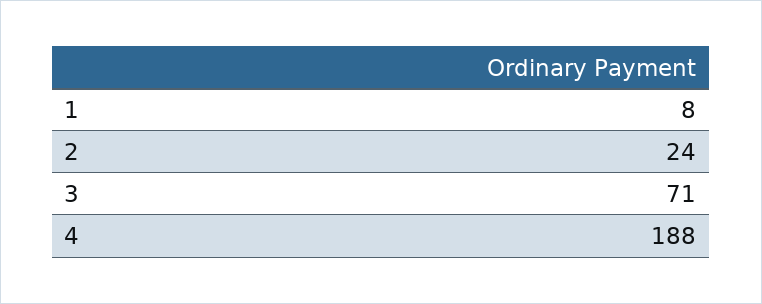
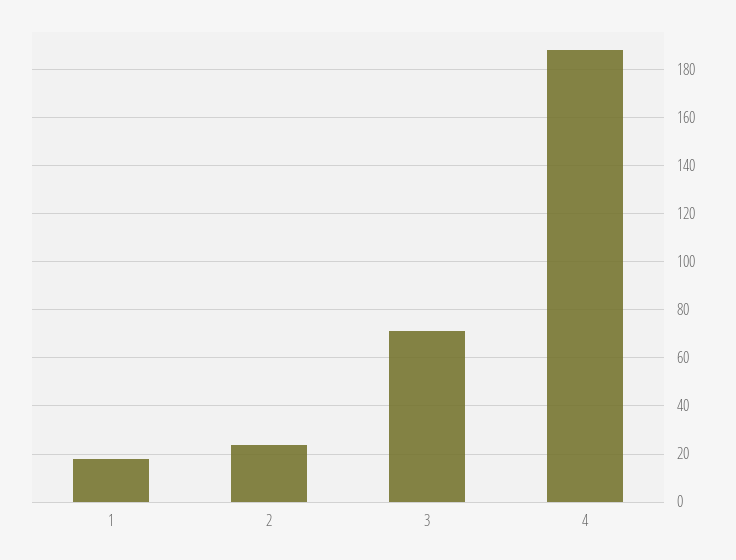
  {
-   "1": 8,
+   "1": 17.5,
    "2": 24,
    "3": 71,
    "4": 188
  }

